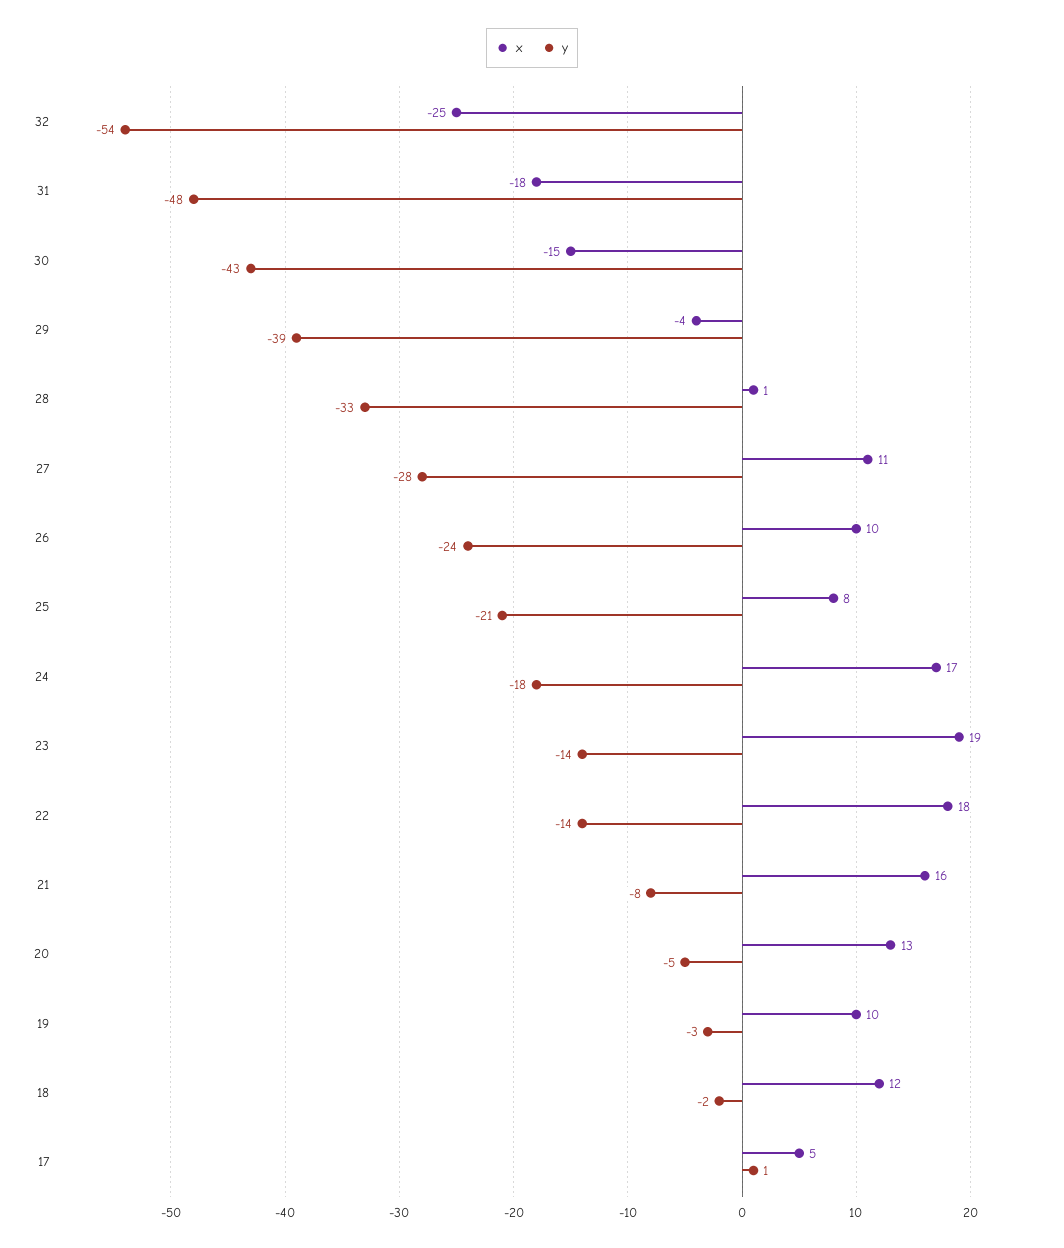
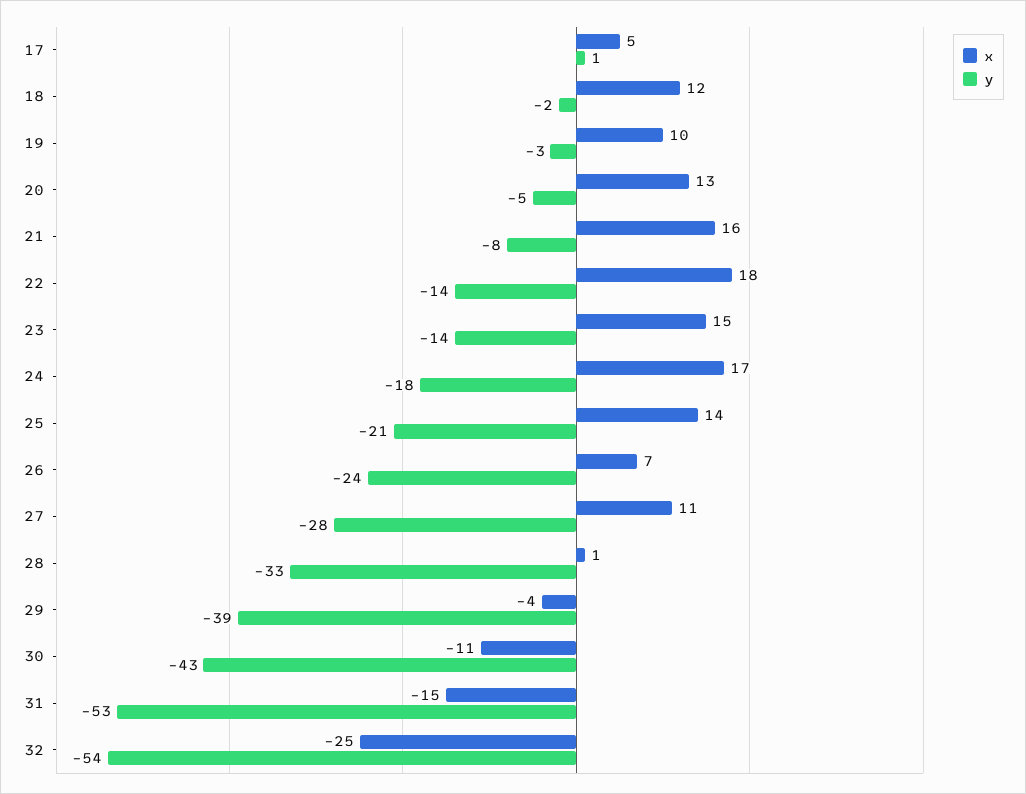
  {
    "x": {
      "32": -25,
-     "31": -18,
+     "31": -15,
-     "30": -15,
+     "30": -11,
      "29": -4,
      "28": 1,
      "27": 11,
-     "26": 10,
+     "26": 7,
-     "25": 8,
+     "25": 14,
      "24": 17,
-     "23": 19,
+     "23": 15,
      "22": 18,
      "21": 16,
      "20": 13,
      "19": 10,
      "18": 12,
      "17": 5
    },
    "y": {
      "32": -54,
-     "31": -48,
+     "31": -53,
      "30": -43,
      "29": -39,
      "28": -33,
      "27": -28,
      "26": -24,
      "25": -21,
      "24": -18,
      "23": -14,
      "22": -14,
      "21": -8,
      "20": -5,
      "19": -3,
      "18": -2,
      "17": 1
    }
  }

